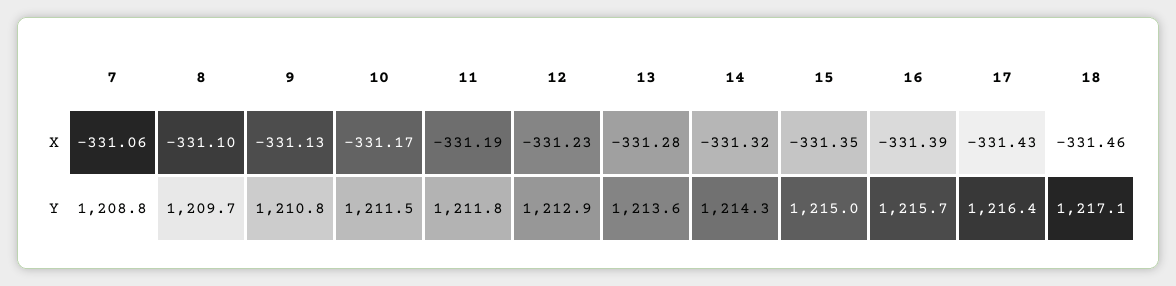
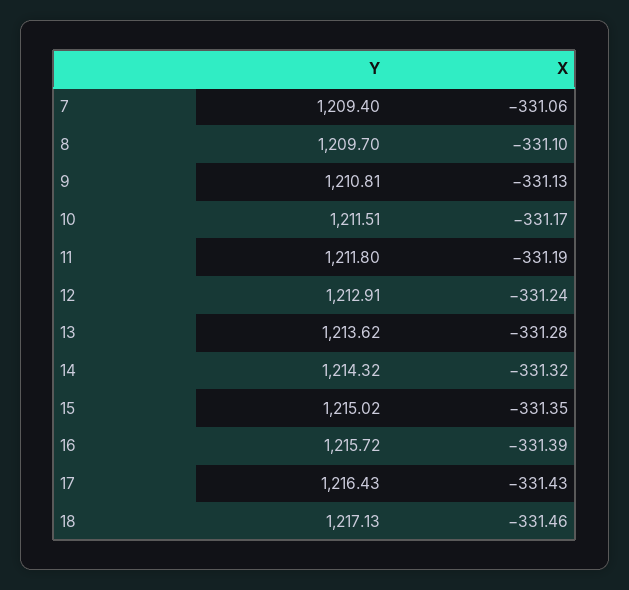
  {
    "7": {
      "X": -331.06,
-     "Y": 1208.8
+     "Y": 1209.4
    },
    "8": {
      "X": -331.1,
      "Y": 1209.7
    },
    "9": {
      "X": -331.13,
      "Y": 1210.81
    },
    "10": {
      "X": -331.17,
      "Y": 1211.51
    },
    "11": {
      "X": -331.19,
      "Y": 1211.8
    },
    "12": {
-     "X": -331.23,
+     "X": -331.24,
      "Y": 1212.91
    },
    "13": {
      "X": -331.28,
      "Y": 1213.62
    },
    "14": {
      "X": -331.32,
      "Y": 1214.32
    },
    "15": {
      "X": -331.35,
      "Y": 1215.02
    },
    "16": {
      "X": -331.39,
      "Y": 1215.72
    },
    "17": {
      "X": -331.43,
      "Y": 1216.43
    },
    "18": {
      "X": -331.46,
      "Y": 1217.13
    }
  }

